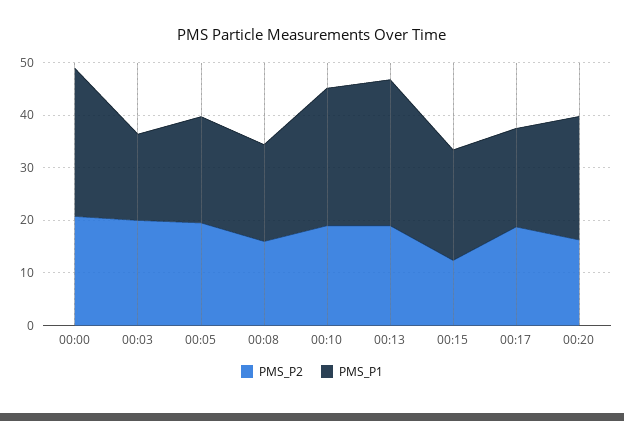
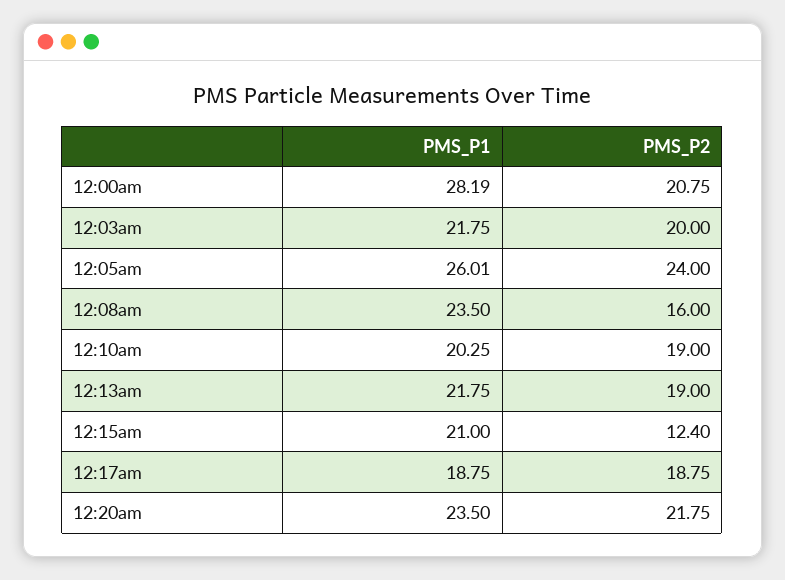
  {
    "PMS_P2": {
      "00:00": 20.75,
      "00:03": 20,
-     "00:05": 20,
+     "00:05": 24,
      "00:08": 16,
      "00:10": 19,
      "00:13": 19,
      "00:15": 12.4,
      "00:17": 18.75,
-     "00:20": 16
+     "00:20": 21.75
    },
    "PMS_P1": {
      "00:00": 28.19,
-     "00:03": 16,
+     "00:03": 21.75,
-     "00:05": 20,
+     "00:05": 26.01,
-     "00:08": 18,
+     "00:08": 23.5,
-     "00:10": 26,
+     "00:10": 20.25,
-     "00:13": 28,
+     "00:13": 21.75,
      "00:15": 21,
      "00:17": 18.75,
      "00:20": 23.5
    }
  }

